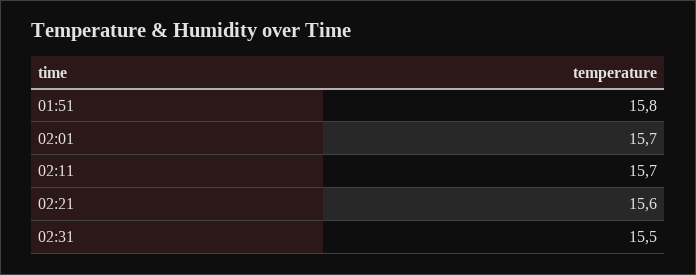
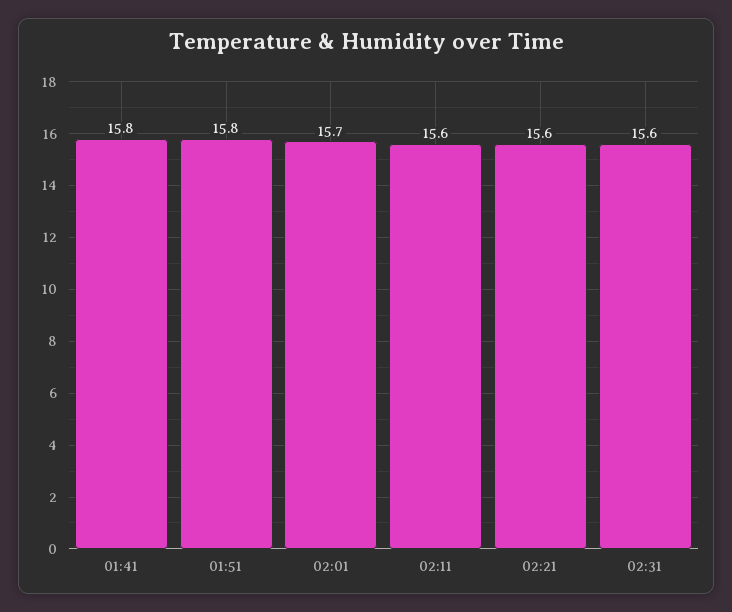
  {
    "01:51": 15.8,
    "02:01": 15.7,
-   "02:11": 15.7,
+   "02:11": 15.6,
    "02:21": 15.6,
-   "02:31": 15.5
+   "02:31": 15.6,
+   "01:41": 15.8
  }

